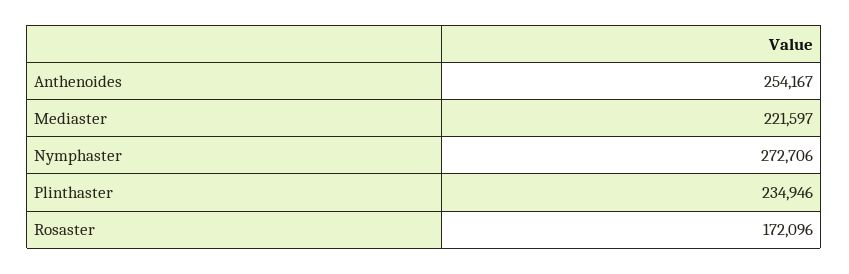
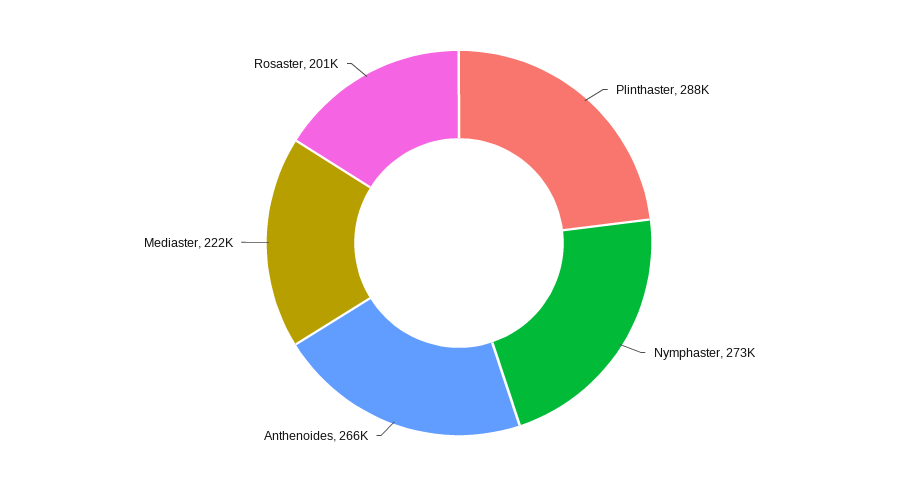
  {
-   "Anthenoides": 254167,
+   "Anthenoides": 266000,
    "Mediaster": 221597,
    "Nymphaster": 272706,
-   "Plinthaster": 234946,
+   "Plinthaster": 288000,
-   "Rosaster": 172096
+   "Rosaster": 201000
  }

